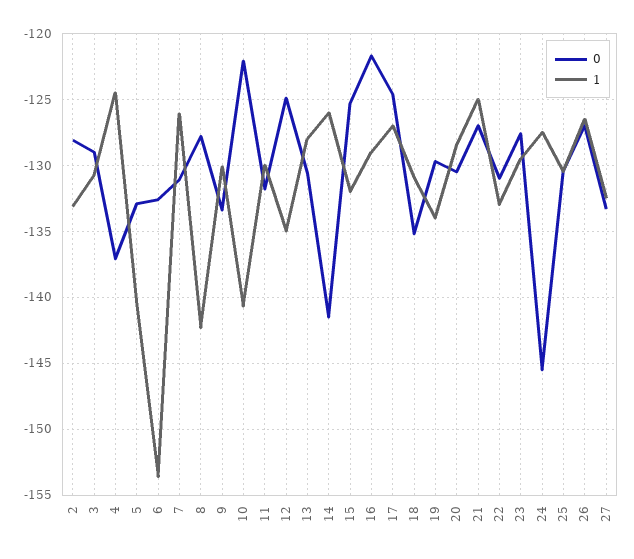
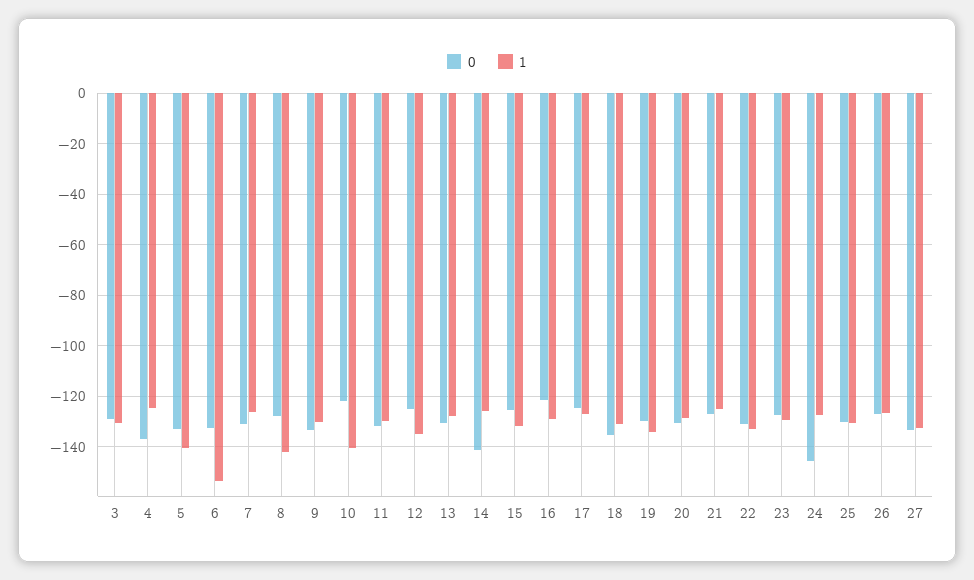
  {
    "0": {
-     "2": -128,
      "3": -129,
      "4": -137,
      "5": -133,
      "6": -132.5,
      "7": -131,
      "8": -128,
      "9": -133.5,
      "10": -122,
      "11": -132,
      "12": -125,
      "13": -130.5,
      "14": -141.5,
      "15": -125.5,
      "16": -121.5,
      "17": -124.5,
      "18": -135,
      "19": -129.5,
      "20": -130.5,
      "21": -127,
      "22": -131,
      "23": -127.5,
      "24": -145.5,
      "25": -130.5,
      "26": -127,
      "27": -133.5
    },
    "1": {
-     "2": -133,
      "3": -130.5,
      "4": -124.5,
      "5": -140.5,
      "6": -153.5,
      "7": -126,
      "8": -142.5,
      "9": -130,
      "10": -140.5,
      "11": -130,
      "12": -135,
      "13": -128,
      "14": -126,
      "15": -132,
      "16": -129,
      "17": -127,
      "18": -131,
      "19": -134,
      "20": -128.5,
      "21": -125,
      "22": -133,
      "23": -129.5,
      "24": -127.5,
      "25": -130.5,
      "26": -126.5,
      "27": -132.5
    }
  }

